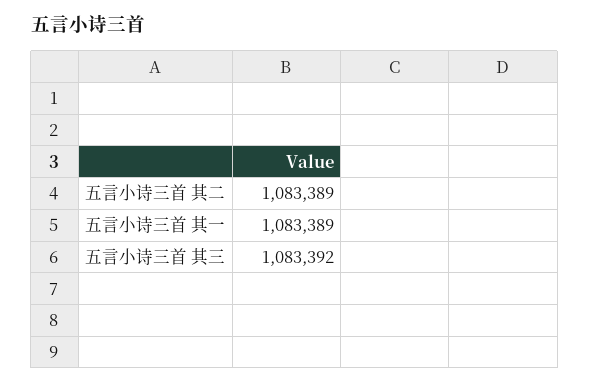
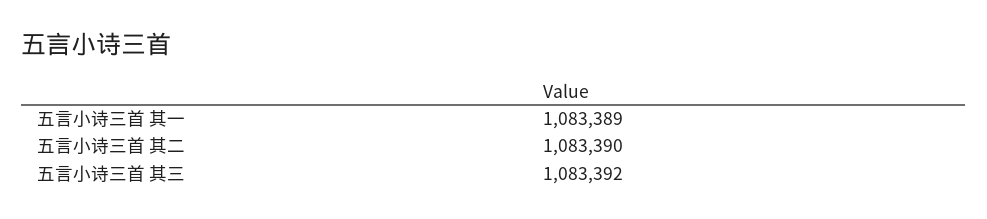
  {
-   "五言小诗三首 其二": 1083389,
+   "五言小诗三首 其二": 1083390,
    "五言小诗三首 其一": 1083389,
    "五言小诗三首 其三": 1083392
  }

